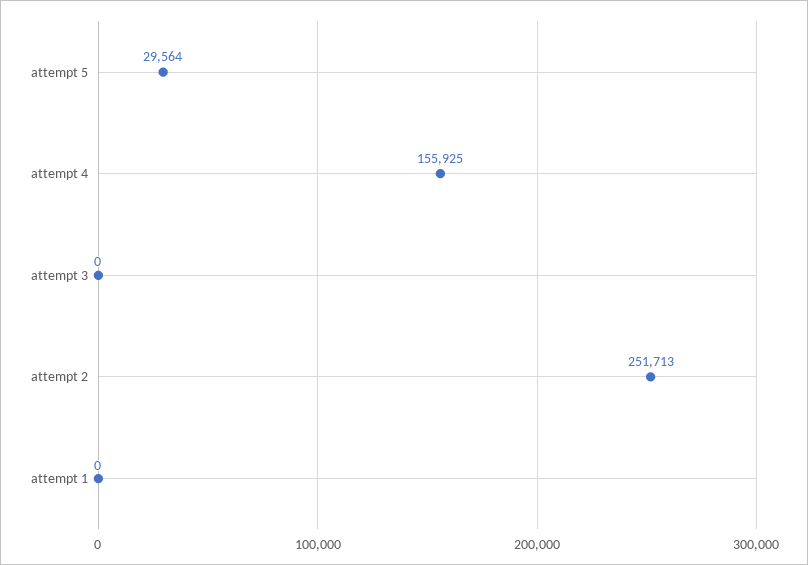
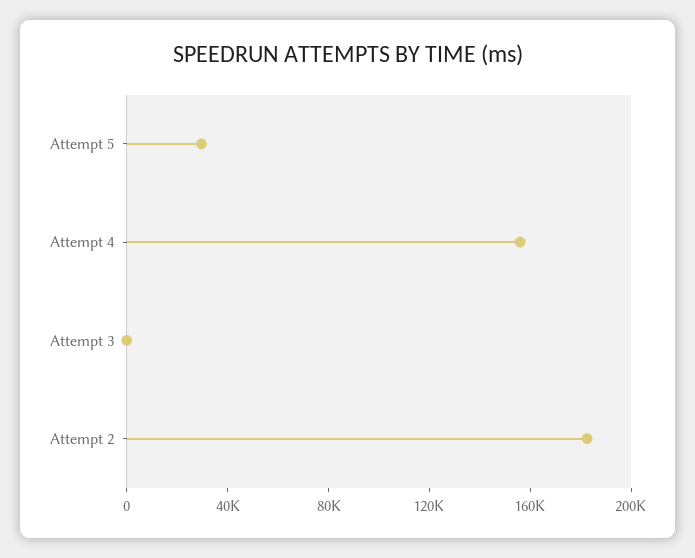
  {
    "attempt 5": 29564,
    "attempt 4": 155925,
    "attempt 3": 0,
-   "attempt 2": 251713,
+   "attempt 2": 180000
-   "attempt 1": 0
  }

